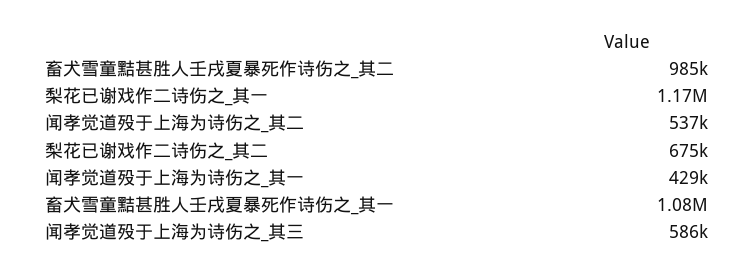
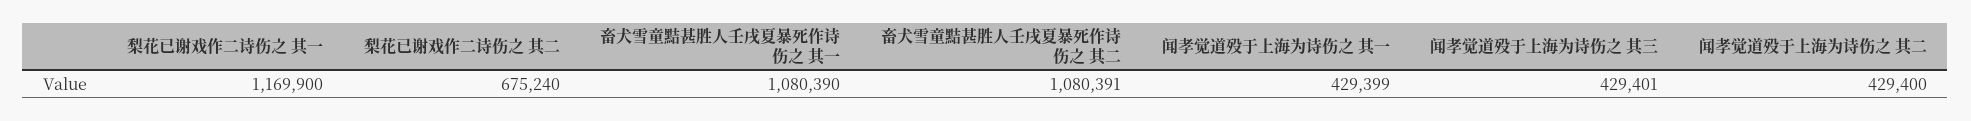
  {
-   "畜犬雪童黠甚胜人壬戌夏暴死作诗伤之_其二": 985000,
+   "畜犬雪童黠甚胜人壬戌夏暴死作诗伤之_其二": 1080391,
    "梨花已谢戏作二诗伤之_其一": 1169900,
-   "闻孝觉道殁于上海为诗伤之_其二": 537000,
+   "闻孝觉道殁于上海为诗伤之_其二": 429400,
    "梨花已谢戏作二诗伤之_其二": 675240,
    "闻孝觉道殁于上海为诗伤之_其一": 429399,
    "畜犬雪童黠甚胜人壬戌夏暴死作诗伤之_其一": 1080390,
-   "闻孝觉道殁于上海为诗伤之_其三": 586000
+   "闻孝觉道殁于上海为诗伤之_其三": 429401
  }

